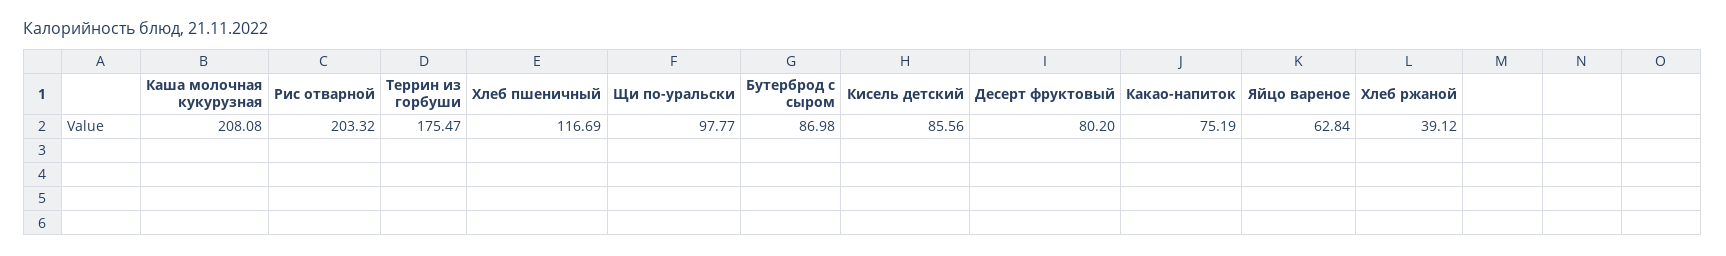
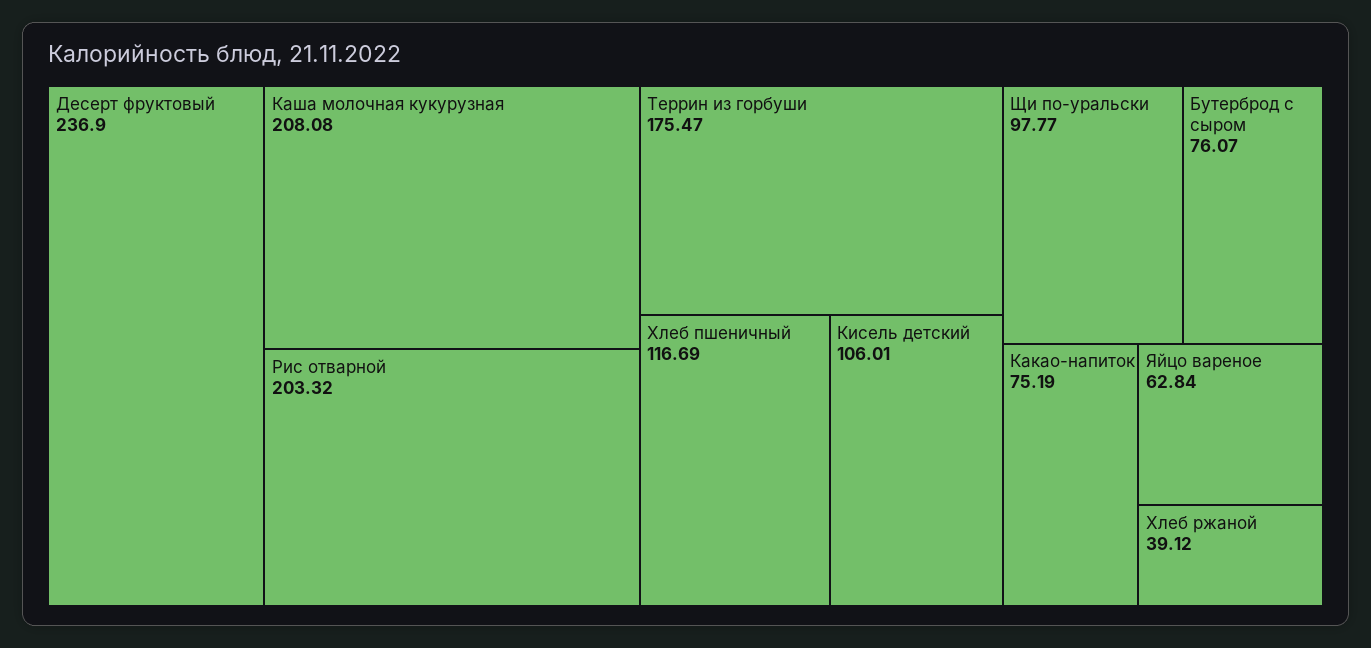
  {
    "Каша молочная кукурузная": 208.08,
    "Рис отварной": 203.32,
    "Террин из горбуши": 175.47,
    "Хлеб пшеничный": 116.69,
    "Щи по-уральски": 97.77,
-   "Бутерброд с сыром": 86.98,
+   "Бутерброд с сыром": 76.07,
-   "Кисель детский": 85.56,
+   "Кисель детский": 106.01,
-   "Десерт фруктовый": 80.2,
+   "Десерт фруктовый": 236.9,
    "Какао-напиток": 75.19,
    "Яйцо вареное": 62.84,
    "Хлеб ржаной": 39.12
  }

